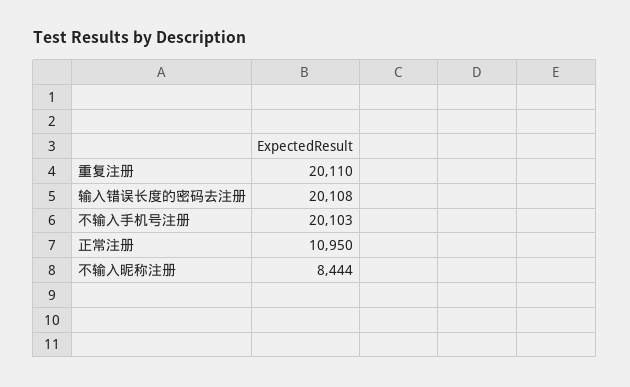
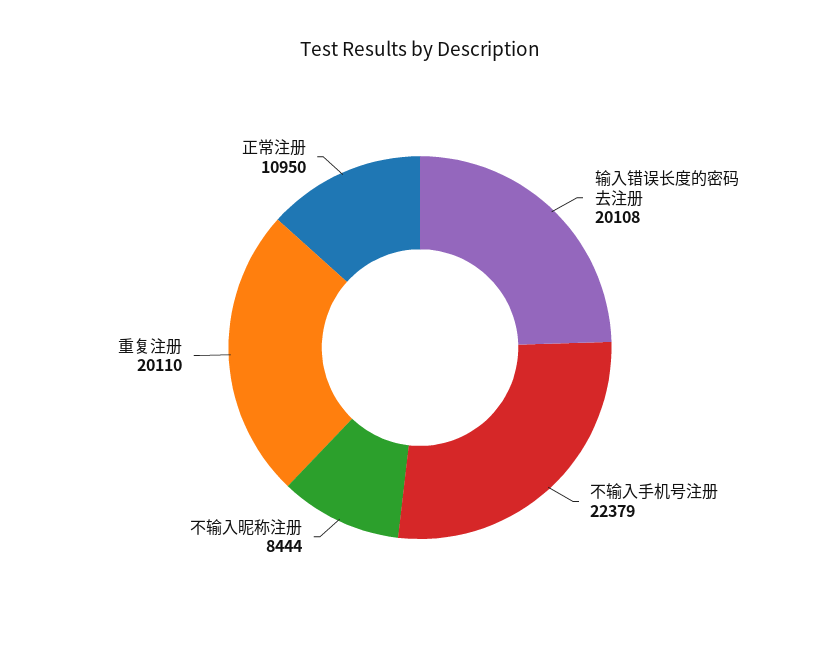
  {
    "重复注册": 20110,
    "输入错误长度的密码去注册": 20108,
-   "不输入手机号注册": 20103,
+   "不输入手机号注册": 22379,
    "正常注册": 10950,
    "不输入昵称注册": 8444
  }

